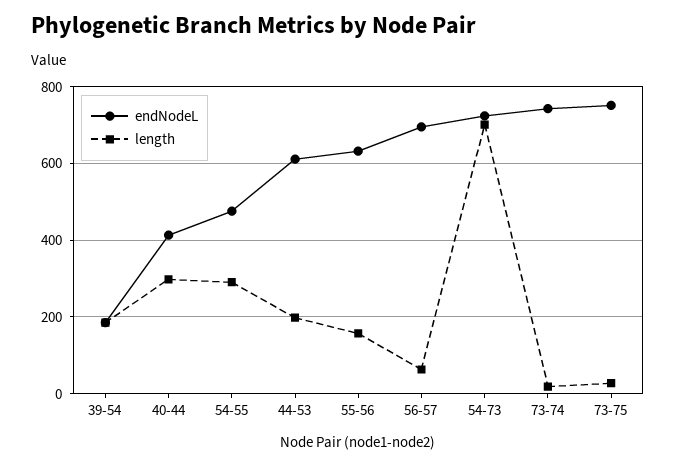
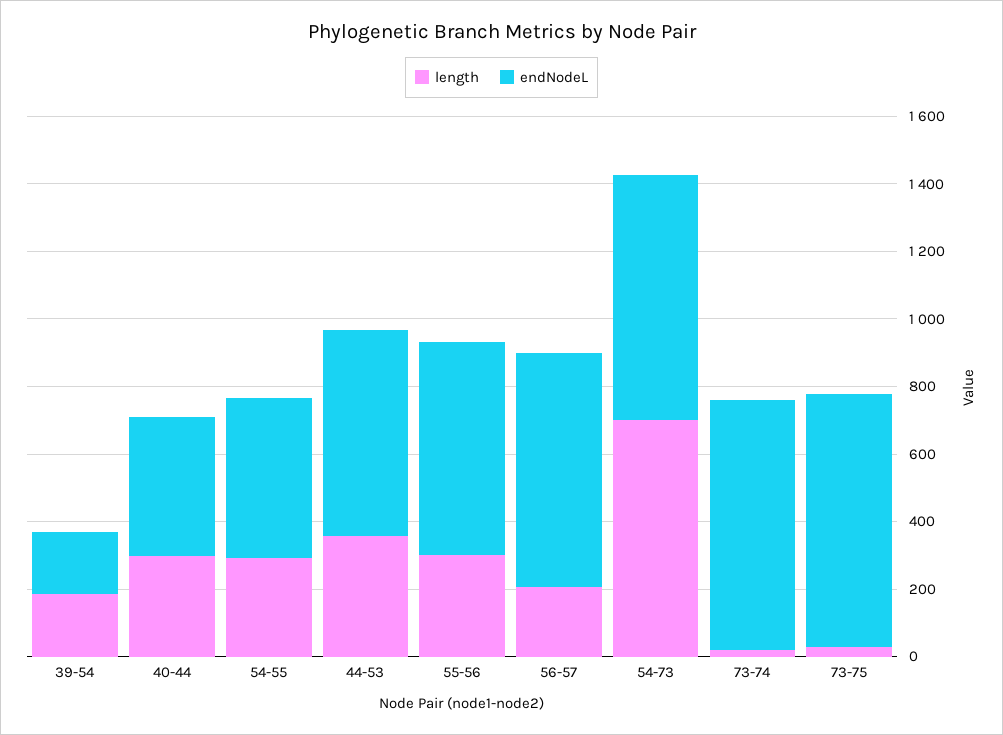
  {
    "endNodeL": {
      "39-54": 180,
      "40-44": 420,
      "54-55": 480,
      "44-53": 620,
      "55-56": 640,
      "56-57": 700,
      "54-73": 720,
      "73-74": 740,
      "73-75": 760
    },
    "length": {
      "39-54": 180,
      "40-44": 300,
      "54-55": 300,
-     "44-53": 200,
+     "44-53": 350,
-     "55-56": 160,
+     "55-56": 300,
-     "56-57": 60,
+     "56-57": 200,
      "54-73": 700,
      "73-74": 20,
      "73-75": 20
    }
  }

